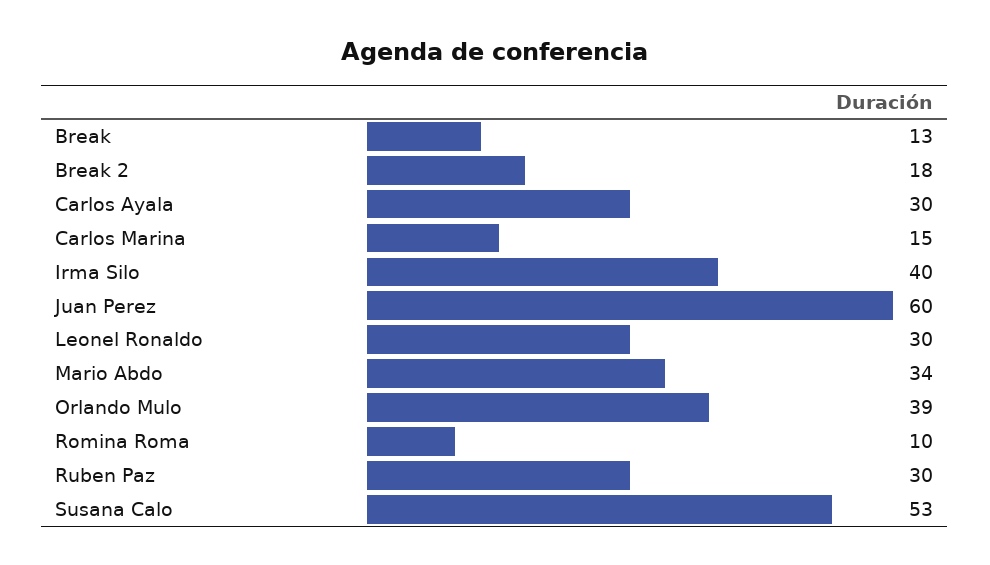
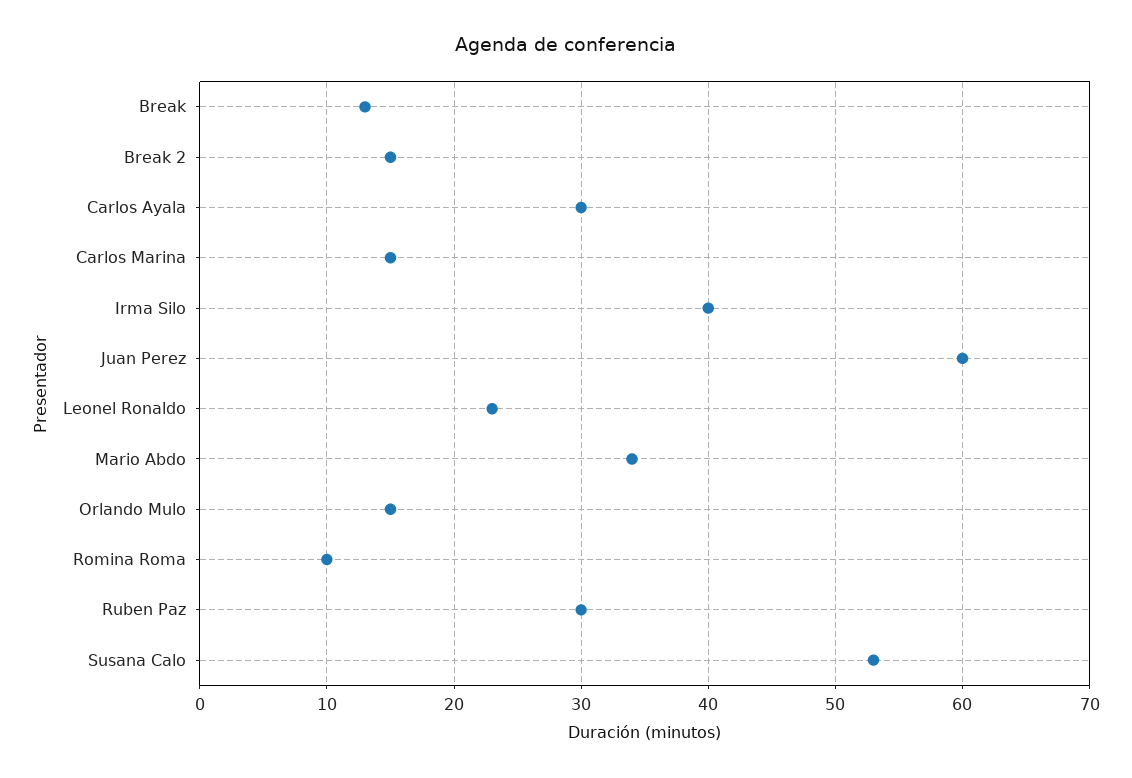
  {
    "Break": 13,
-   "Break 2": 18,
+   "Break 2": 15,
    "Carlos Ayala": 30,
    "Carlos Marina": 15,
    "Irma Silo": 40,
    "Juan Perez": 60,
-   "Leonel Ronaldo": 30,
+   "Leonel Ronaldo": 23,
    "Mario Abdo": 34,
-   "Orlando Mulo": 39,
+   "Orlando Mulo": 15,
    "Romina Roma": 10,
    "Ruben Paz": 30,
    "Susana Calo": 53
  }

